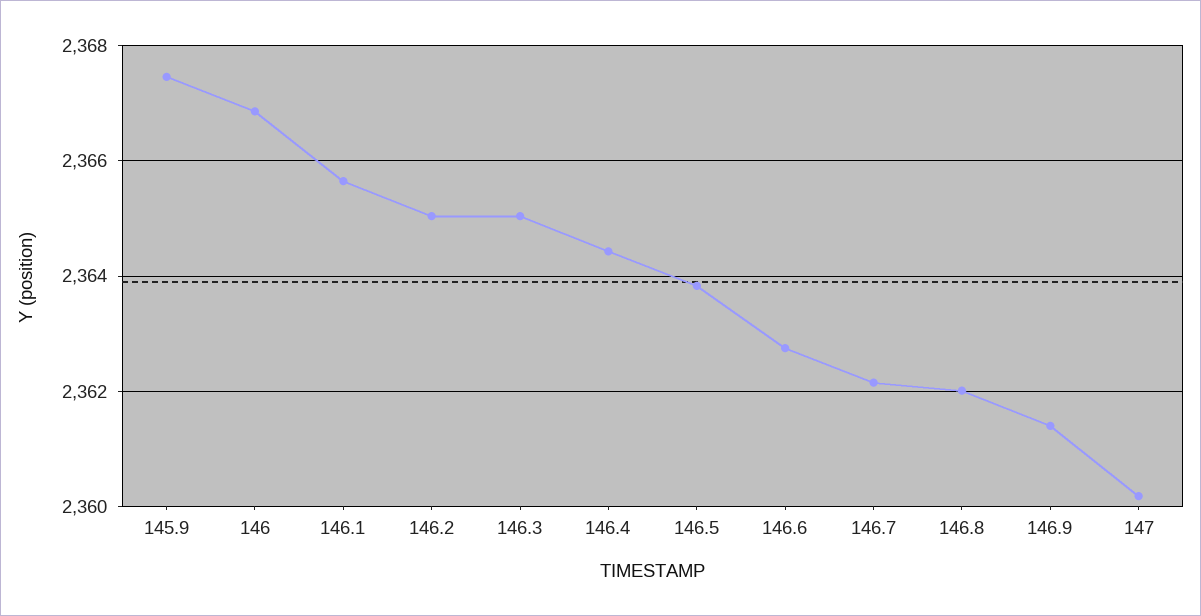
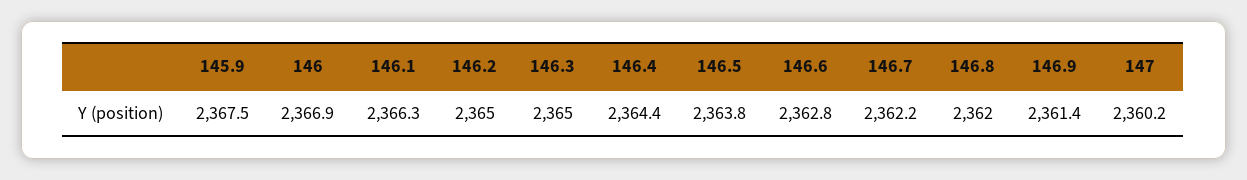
  {
    "145.9": 2367.5,
    "146": 2366.9,
-   "146.1": 2365.6,
+   "146.1": 2366.3,
    "146.2": 2365,
    "146.3": 2365,
    "146.4": 2364.4,
    "146.5": 2363.8,
    "146.6": 2362.8,
    "146.7": 2362.2,
    "146.8": 2362,
    "146.9": 2361.4,
    "147": 2360.2
  }

